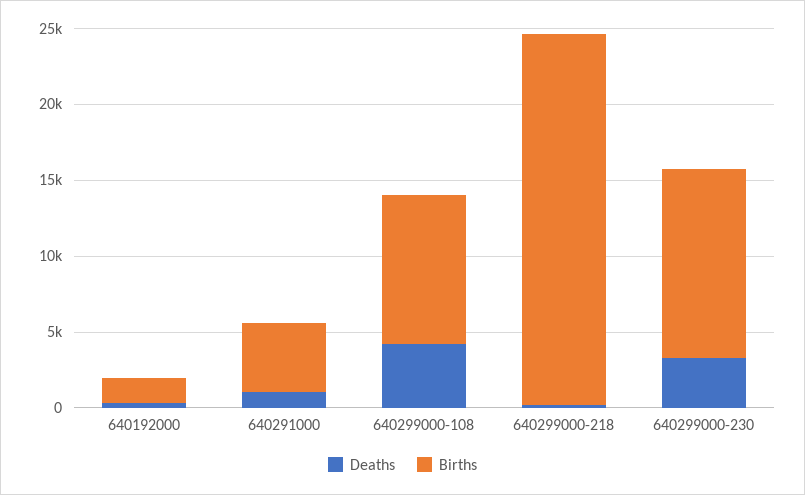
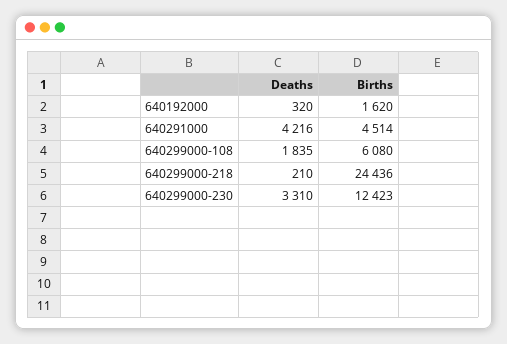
  {
    "Deaths": {
      "640192000": 320,
-     "640291000": 1000,
+     "640291000": 4216,
-     "640299000-108": 4000,
+     "640299000-108": 1835,
      "640299000-218": 210,
      "640299000-230": 3310
    },
    "Births": {
      "640192000": 1620,
      "640291000": 4514,
-     "640299000-108": 10000,
+     "640299000-108": 6080,
      "640299000-218": 24436,
      "640299000-230": 12423
    }
  }

